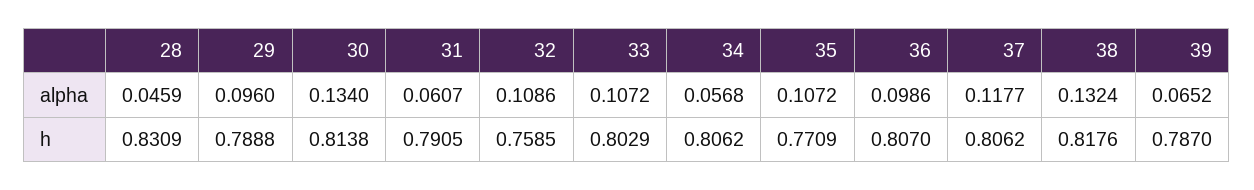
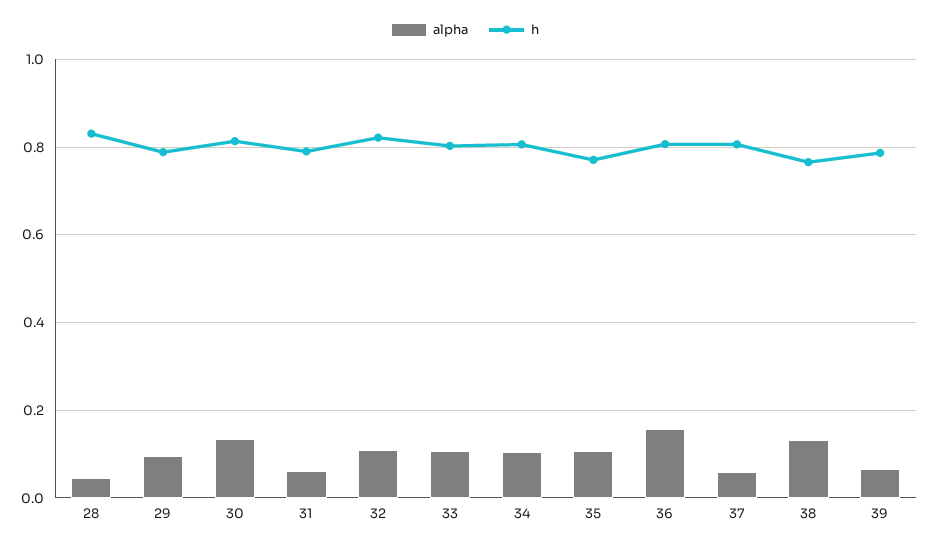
  {
    "alpha": {
      "28": 0.0459,
      "29": 0.096,
      "30": 0.134,
      "31": 0.0607,
      "32": 0.1086,
      "33": 0.1072,
-     "34": 0.0568,
+     "34": 0.1,
      "35": 0.1072,
-     "36": 0.0986,
+     "36": 0.16,
-     "37": 0.1177,
+     "37": 0.06,
      "38": 0.1324,
      "39": 0.0652
    },
    "h": {
      "28": 0.8309,
      "29": 0.7888,
      "30": 0.8138,
      "31": 0.7905,
-     "32": 0.7585,
+     "32": 0.82,
      "33": 0.8029,
      "34": 0.8062,
      "35": 0.7709,
      "36": 0.807,
      "37": 0.8062,
-     "38": 0.8176,
+     "38": 0.76,
      "39": 0.787
    }
  }

